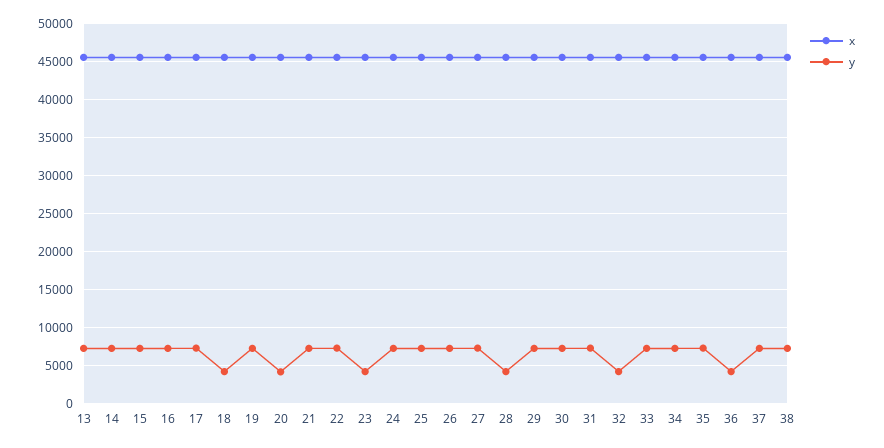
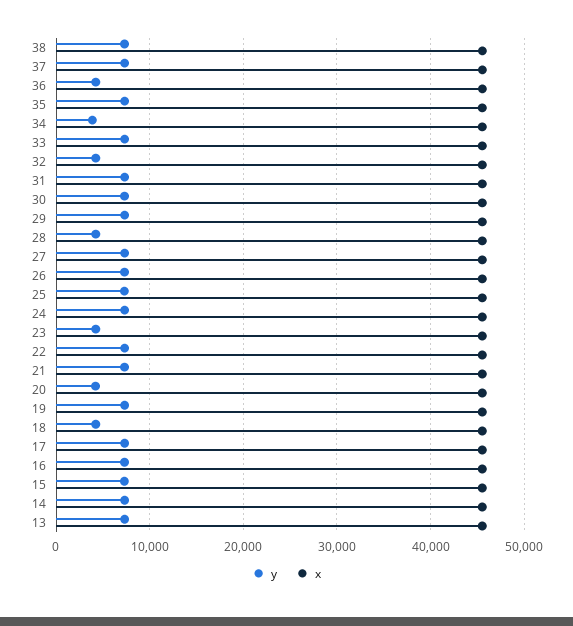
  {
    "x": {
      "13": 46000,
      "14": 46000,
      "15": 46000,
      "16": 46000,
      "17": 46000,
      "18": 46000,
      "19": 46000,
      "20": 46000,
      "21": 46000,
      "22": 46000,
      "23": 46000,
      "24": 46000,
      "25": 46000,
      "26": 46000,
      "27": 46000,
      "28": 46000,
      "29": 46000,
      "30": 46000,
      "31": 46000,
      "32": 46000,
      "33": 46000,
      "34": 46000,
      "35": 46000,
      "36": 46000,
      "37": 46000,
      "38": 46000
    },
    "y": {
      "13": 7000,
      "14": 7000,
      "15": 7000,
      "16": 7000,
      "17": 7000,
      "18": 4000,
      "19": 7000,
      "20": 4000,
      "21": 7000,
      "22": 7000,
      "23": 4000,
      "24": 7000,
      "25": 7000,
      "26": 7000,
      "27": 7000,
      "28": 4000,
      "29": 7000,
      "30": 7000,
      "31": 7000,
      "32": 4000,
      "33": 7000,
-     "34": 7000,
+     "34": 4000,
      "35": 7000,
      "36": 4000,
      "37": 7000,
      "38": 7000
    }
  }

